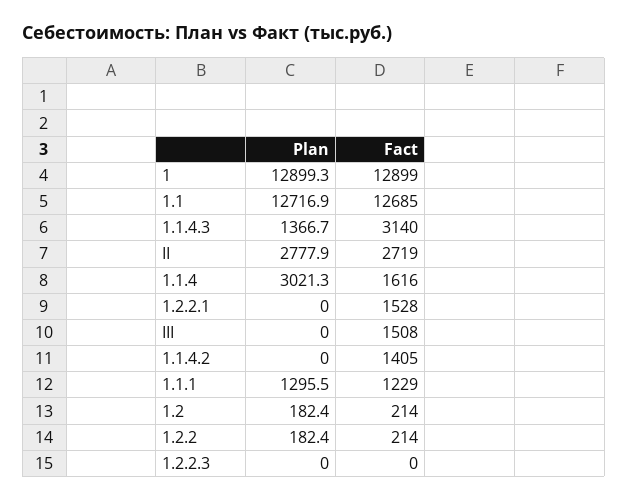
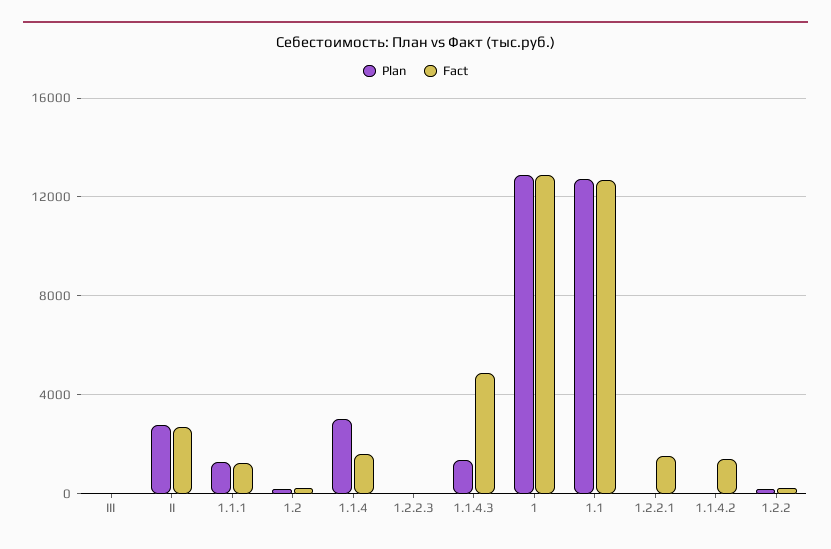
  {
    "Plan": {
      "1": 12899.3,
      "1.1": 12716.9,
      "1.1.4.3": 1366.7,
      "II": 2777.9,
      "1.1.4": 3021.3,
      "1.2.2.1": 0,
      "III": 0,
      "1.1.4.2": 0,
      "1.1.1": 1295.5,
      "1.2": 182.4,
      "1.2.2": 182.4,
      "1.2.2.3": 0
    },
    "Fact": {
      "1": 12899,
      "1.1": 12685,
-     "1.1.4.3": 3140,
+     "1.1.4.3": 5000,
      "II": 2719,
      "1.1.4": 1616,
      "1.2.2.1": 1528,
-     "III": 1508,
+     "III": 0,
      "1.1.4.2": 1405,
      "1.1.1": 1229,
      "1.2": 214,
      "1.2.2": 214,
      "1.2.2.3": 0
    }
  }

